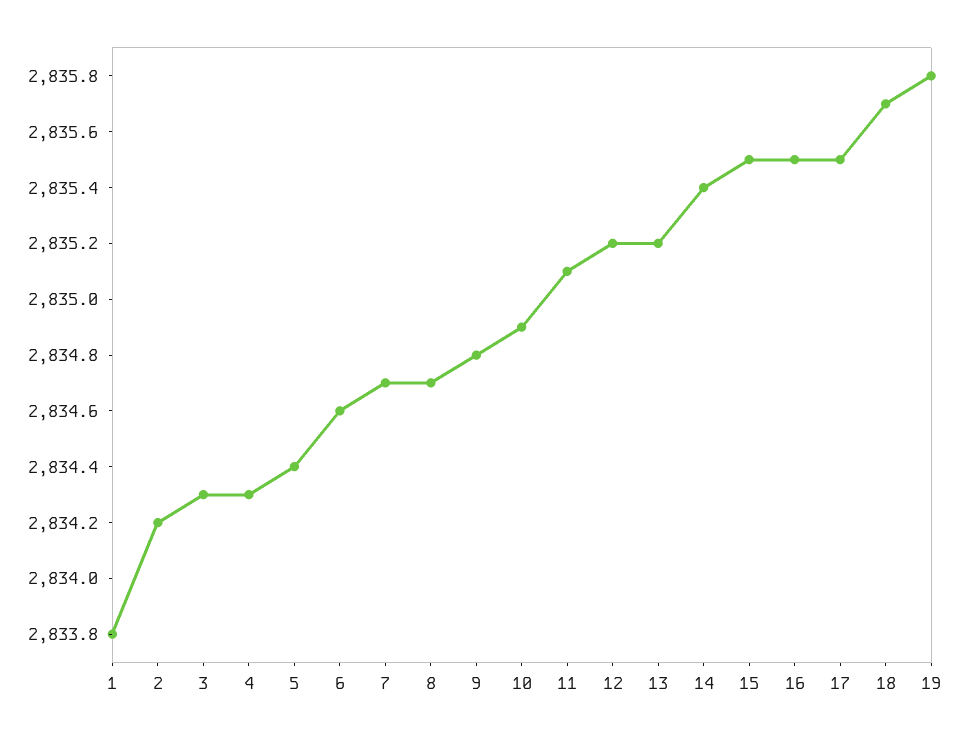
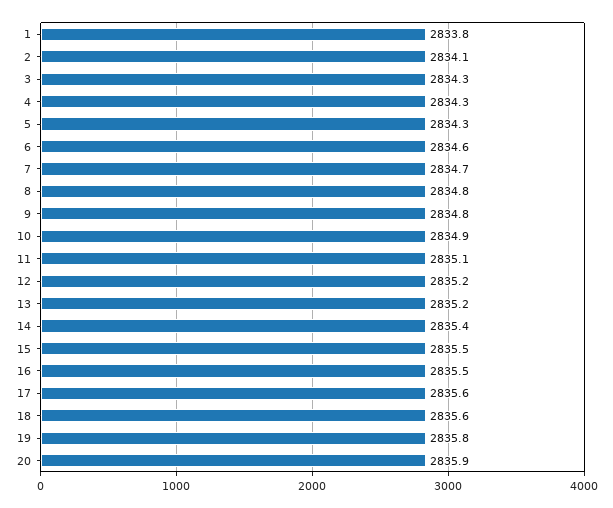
  {
    "1": 2833.8,
-   "2": 2834.2,
+   "2": 2834.1,
    "3": 2834.3,
    "4": 2834.3,
-   "5": 2834.4,
+   "5": 2834.3,
    "6": 2834.6,
    "7": 2834.7,
-   "8": 2834.7,
+   "8": 2834.8,
    "9": 2834.8,
    "10": 2834.9,
    "11": 2835.1,
    "12": 2835.2,
    "13": 2835.2,
    "14": 2835.4,
    "15": 2835.5,
    "16": 2835.5,
-   "17": 2835.5,
+   "17": 2835.6,
-   "18": 2835.7,
+   "18": 2835.6,
-   "19": 2835.8
+   "19": 2835.8,
+   "20": 2835.9
  }

